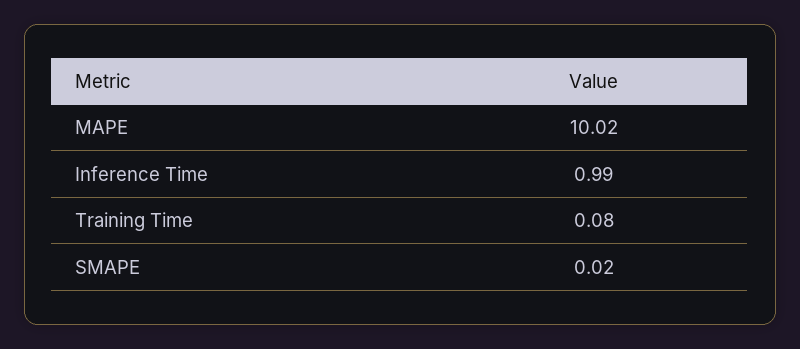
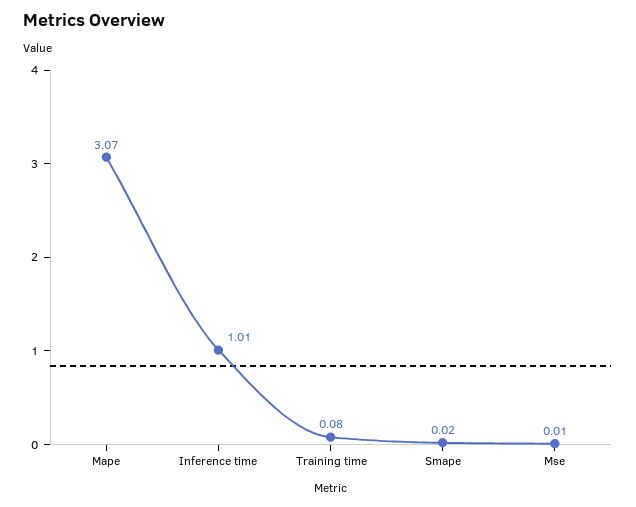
  {
-   "MAPE": 10.02,
+   "MAPE": 3.07,
-   "Inference Time": 0.99,
+   "Inference Time": 1.01,
    "Training Time": 0.08,
-   "SMAPE": 0.02
+   "SMAPE": 0.02,
+   "Mse": 0.01
  }

